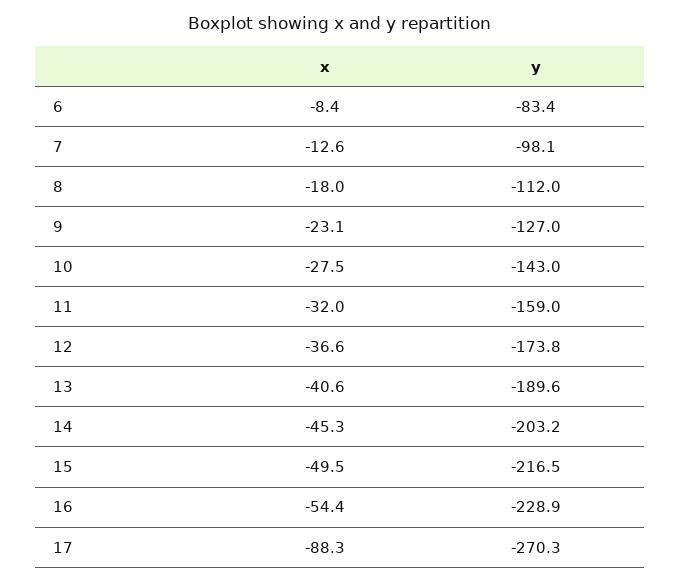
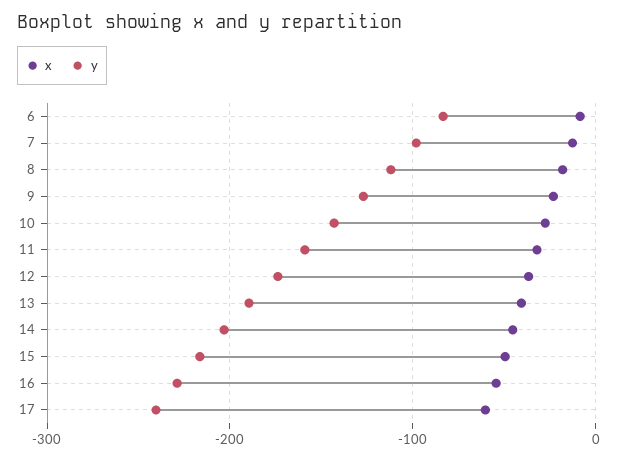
  {
    "x": {
      "6": -8.4,
      "7": -12.6,
      "8": -18,
      "9": -23.1,
      "10": -27.5,
      "11": -32,
      "12": -36.6,
      "13": -40.6,
      "14": -45.3,
      "15": -49.5,
      "16": -54.4,
-     "17": -88.3
+     "17": -60
    },
    "y": {
      "6": -83.4,
      "7": -98.1,
      "8": -112,
      "9": -127,
      "10": -143,
      "11": -159,
      "12": -173.8,
      "13": -189.6,
      "14": -203.2,
      "15": -216.5,
      "16": -228.9,
-     "17": -270.3
+     "17": -240
    }
  }

